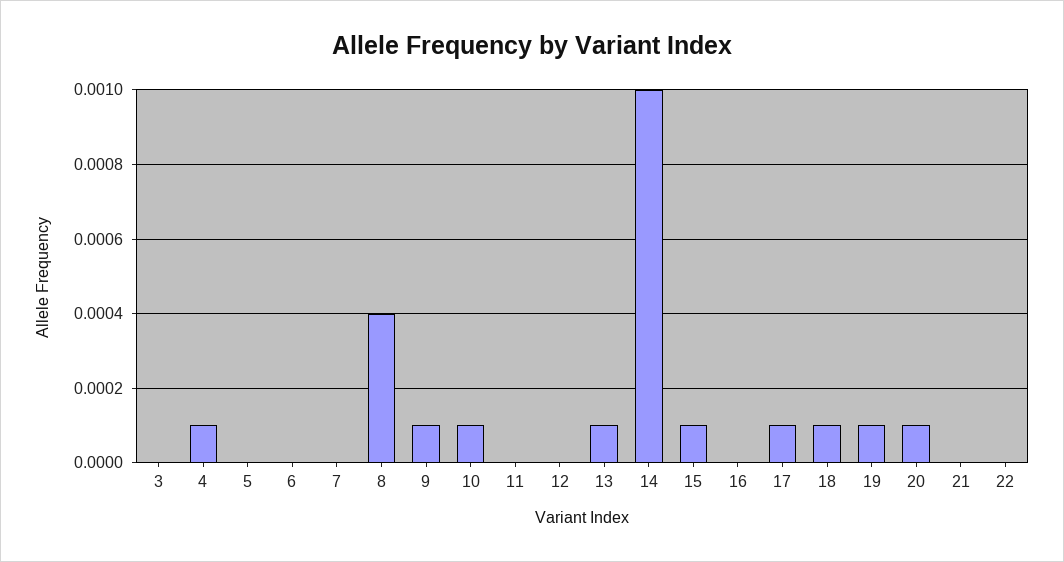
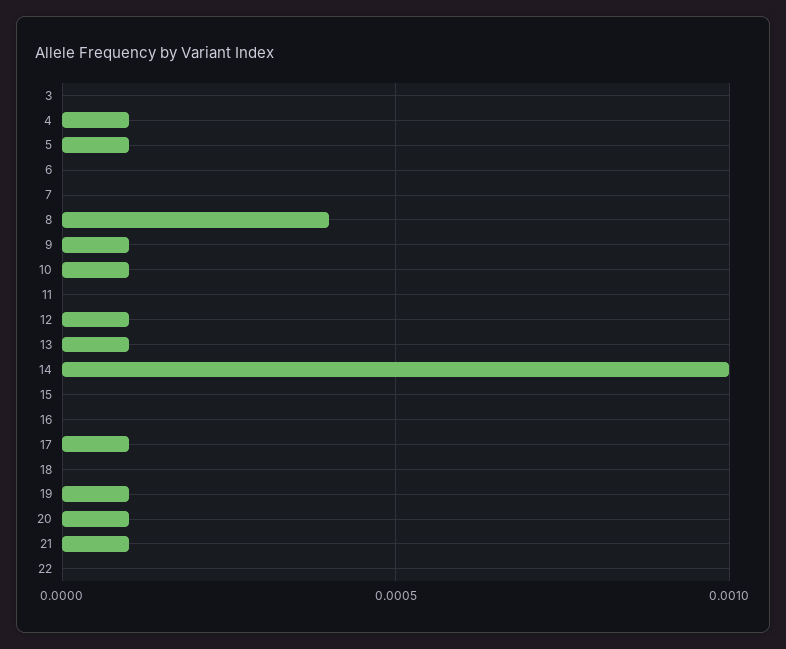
  {
    "3": 0,
    "4": 0.0001,
-   "5": 0,
+   "5": 0.0001,
    "6": 0,
    "7": 0,
    "8": 0.0004,
    "9": 0.0001,
    "10": 0.0001,
    "11": 0,
-   "12": 0,
+   "12": 0.0001,
    "13": 0.0001,
    "14": 0.001,
-   "15": 0.0001,
+   "15": 0,
    "16": 0,
    "17": 0.0001,
-   "18": 0.0001,
+   "18": 0,
    "19": 0.0001,
    "20": 0.0001,
-   "21": 0,
+   "21": 0.0001,
    "22": 0
  }

